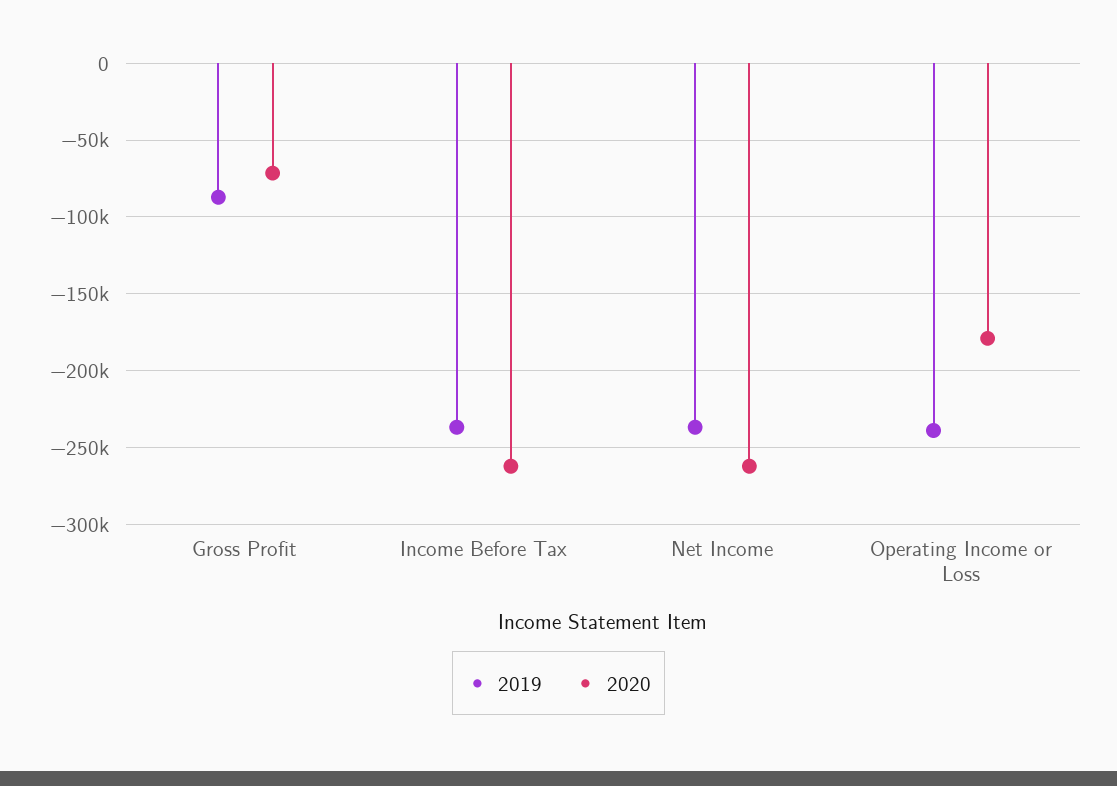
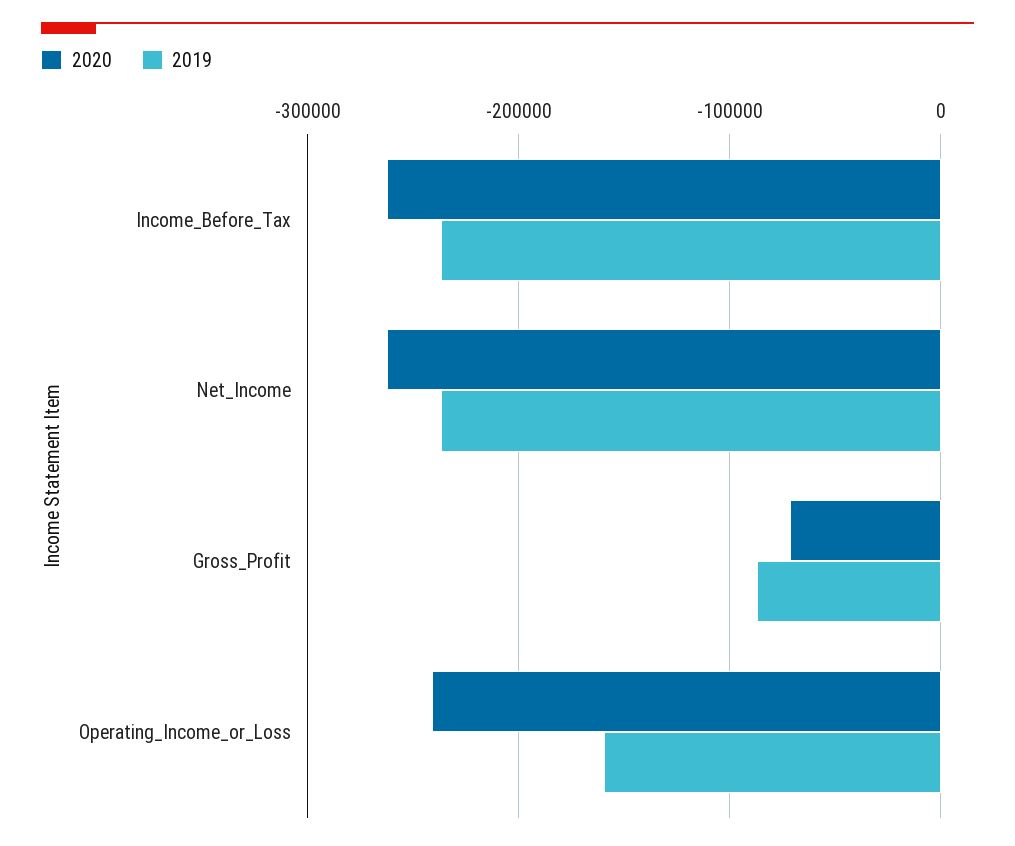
  {
    "2019": {
      "Gross Profit": -85000,
      "Income Before Tax": -235000,
      "Net Income": -235000,
-     "Operating Income or Loss": -240000
+     "Operating Income or Loss": -160000
    },
    "2020": {
      "Gross Profit": -70000,
      "Income Before Tax": -260000,
      "Net Income": -260000,
-     "Operating Income or Loss": -180000
+     "Operating Income or Loss": -240000
    }
  }

